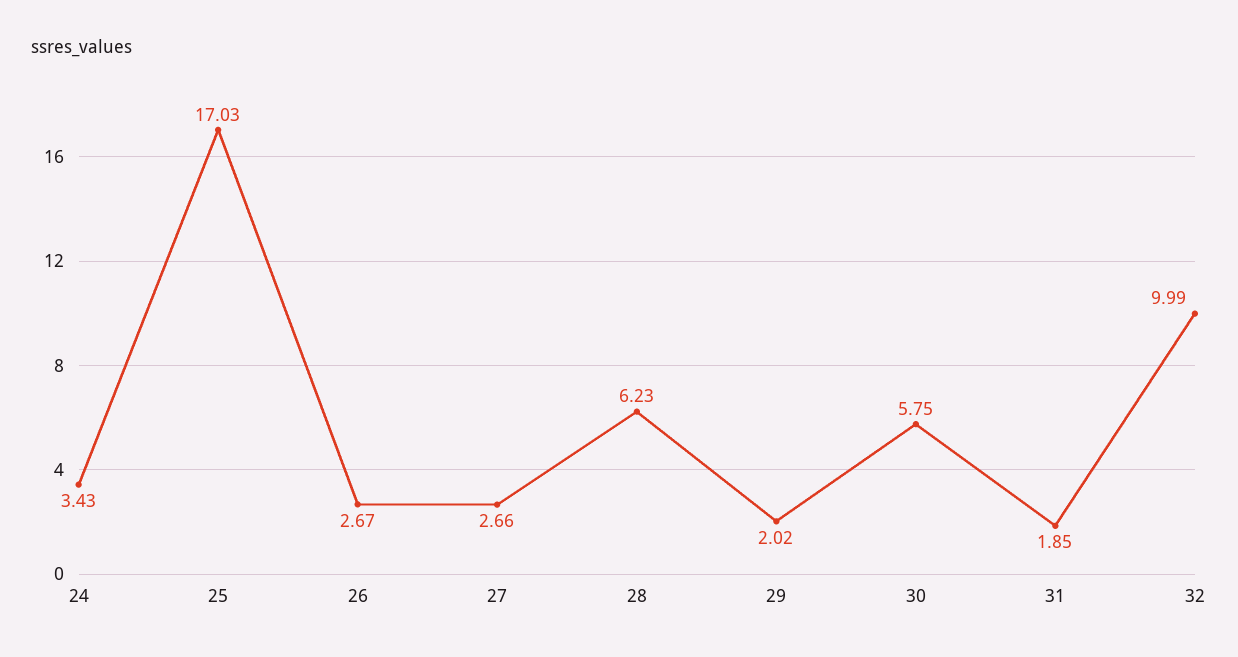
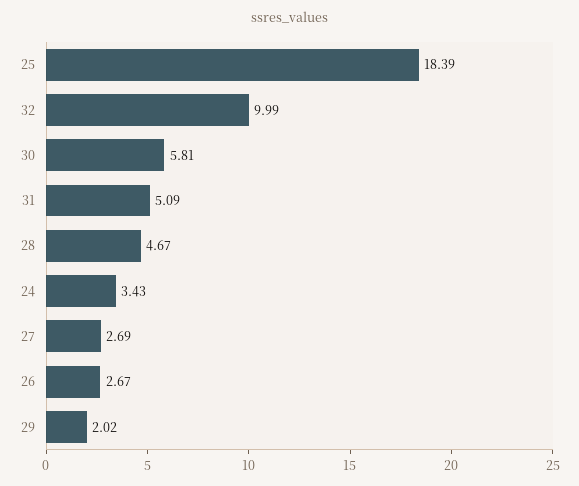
  {
    "24": 3.43,
-   "25": 17.03,
+   "25": 18.39,
    "26": 2.67,
-   "27": 2.66,
+   "27": 2.69,
-   "28": 6.23,
+   "28": 4.67,
    "29": 2.02,
-   "30": 5.75,
+   "30": 5.81,
-   "31": 1.85,
+   "31": 5.09,
    "32": 9.99
  }

